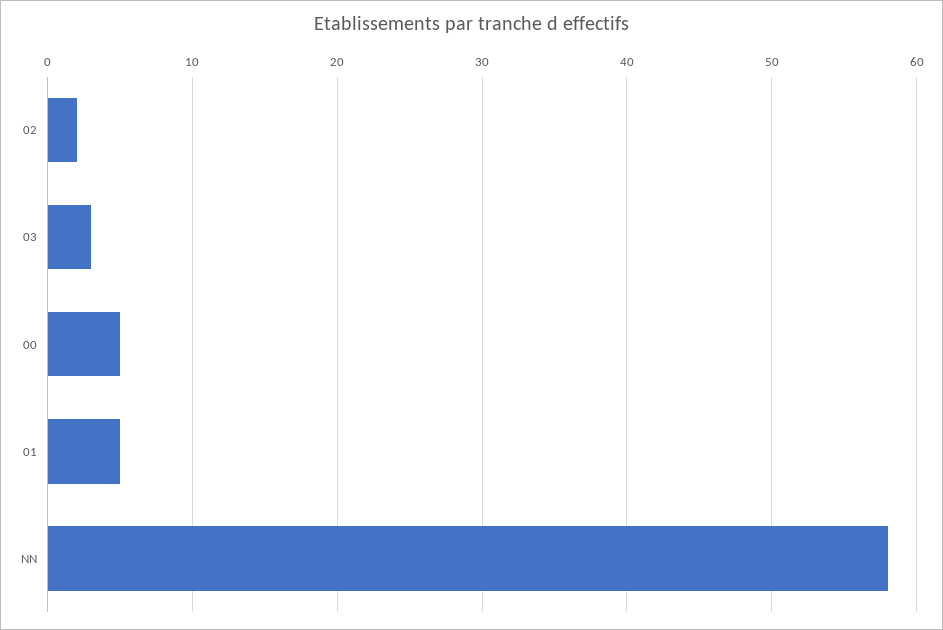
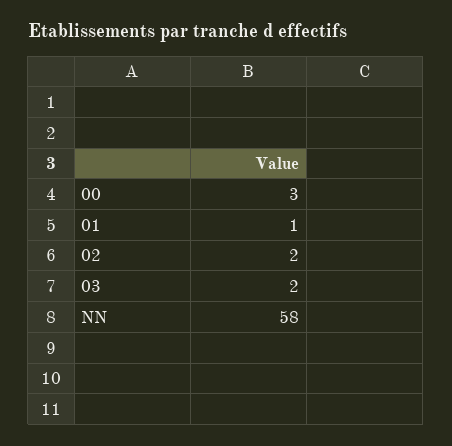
  {
    "02": 2,
-   "03": 3,
+   "03": 2,
-   "00": 5,
+   "00": 3,
-   "01": 5,
+   "01": 1,
    "NN": 58
  }

